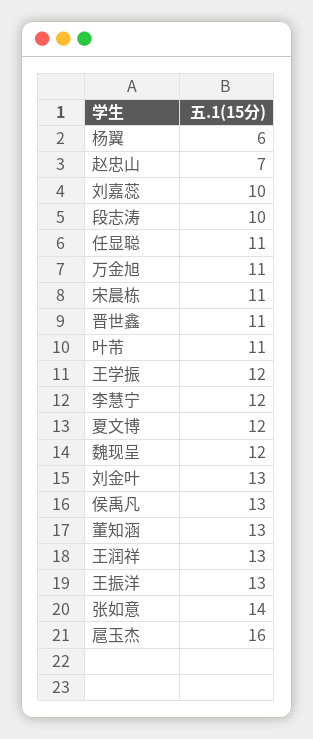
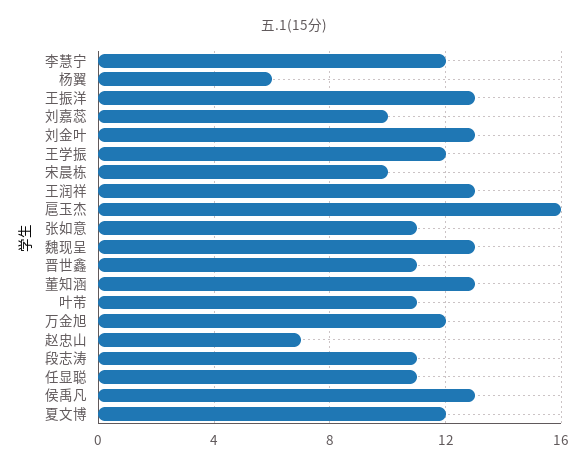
  {
    "杨翼": 6,
    "赵忠山": 7,
    "刘嘉蕊": 10,
-   "段志涛": 10,
+   "段志涛": 11,
    "任显聪": 11,
-   "万金旭": 11,
+   "万金旭": 12,
-   "宋晨栋": 11,
+   "宋晨栋": 10,
    "晋世鑫": 11,
    "叶芾": 11,
    "王学振": 12,
    "李慧宁": 12,
    "夏文博": 12,
-   "魏现呈": 12,
+   "魏现呈": 13,
    "刘金叶": 13,
    "侯禹凡": 13,
    "董知涵": 13,
    "王润祥": 13,
    "王振洋": 13,
-   "张如意": 14,
+   "张如意": 11,
    "扈玉杰": 16
  }

